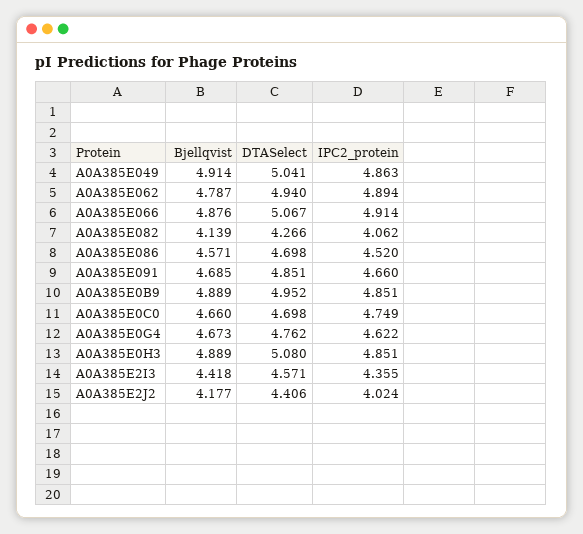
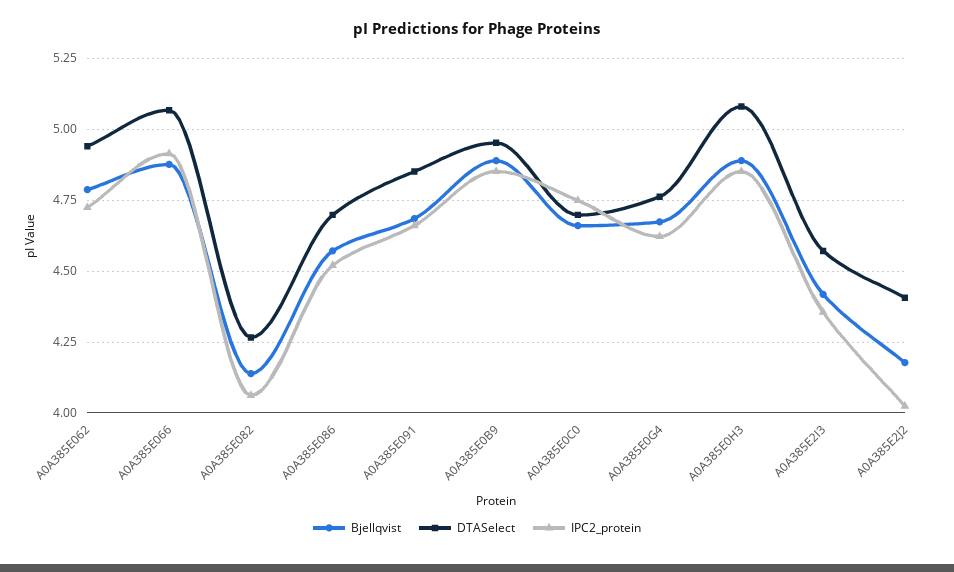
  {
    "Bjellqvist": {
-     "A0A385E049": 4.914,
      "A0A385E062": 4.787,
      "A0A385E066": 4.876,
      "A0A385E082": 4.139,
      "A0A385E086": 4.571,
      "A0A385E091": 4.685,
      "A0A385E0B9": 4.889,
      "A0A385E0C0": 4.66,
      "A0A385E0G4": 4.673,
      "A0A385E0H3": 4.889,
      "A0A385E2I3": 4.418,
      "A0A385E2J2": 4.177
    },
    "DTASelect": {
-     "A0A385E049": 5.041,
      "A0A385E062": 4.94,
      "A0A385E066": 5.067,
      "A0A385E082": 4.266,
      "A0A385E086": 4.698,
      "A0A385E091": 4.851,
      "A0A385E0B9": 4.952,
      "A0A385E0C0": 4.698,
      "A0A385E0G4": 4.762,
      "A0A385E0H3": 5.08,
      "A0A385E2I3": 4.571,
      "A0A385E2J2": 4.406
    },
    "IPC2_protein": {
-     "A0A385E049": 4.863,
-     "A0A385E062": 4.894,
+     "A0A385E062": 4.725,
      "A0A385E066": 4.914,
      "A0A385E082": 4.062,
      "A0A385E086": 4.52,
      "A0A385E091": 4.66,
      "A0A385E0B9": 4.851,
      "A0A385E0C0": 4.749,
      "A0A385E0G4": 4.622,
      "A0A385E0H3": 4.851,
      "A0A385E2I3": 4.355,
      "A0A385E2J2": 4.024
    }
  }

